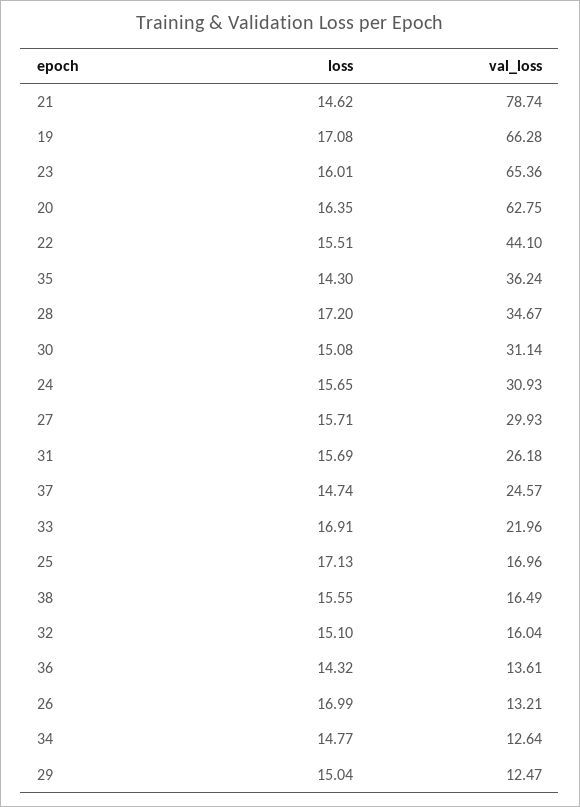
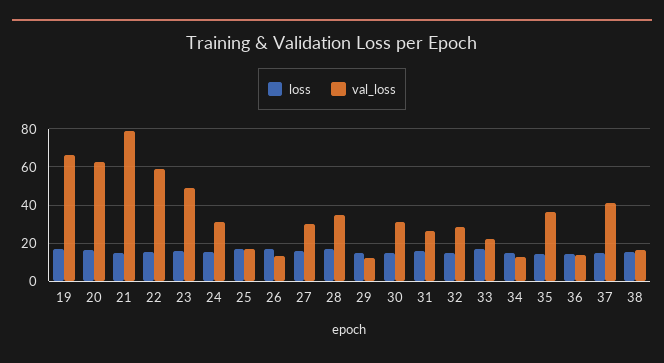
  {
    "loss": {
      "21": 14.62,
      "19": 17.08,
      "23": 16.01,
      "20": 16.35,
      "22": 15.51,
      "35": 14.3,
      "28": 17.2,
      "30": 15.08,
      "24": 15.65,
      "27": 15.71,
      "31": 15.69,
      "37": 14.74,
      "33": 16.91,
      "25": 17.13,
      "38": 15.55,
      "32": 15.1,
      "36": 14.32,
      "26": 16.99,
      "34": 14.77,
      "29": 15.04
    },
    "val_loss": {
      "21": 78.74,
      "19": 66.28,
-     "23": 65.36,
+     "23": 50,
      "20": 62.75,
-     "22": 44.1,
+     "22": 60,
      "35": 36.24,
      "28": 34.67,
      "30": 31.14,
      "24": 30.93,
      "27": 29.93,
      "31": 26.18,
-     "37": 24.57,
+     "37": 40,
      "33": 21.96,
      "25": 16.96,
      "38": 16.49,
-     "32": 16.04,
+     "32": 30,
      "36": 13.61,
      "26": 13.21,
      "34": 12.64,
      "29": 12.47
    }
  }

